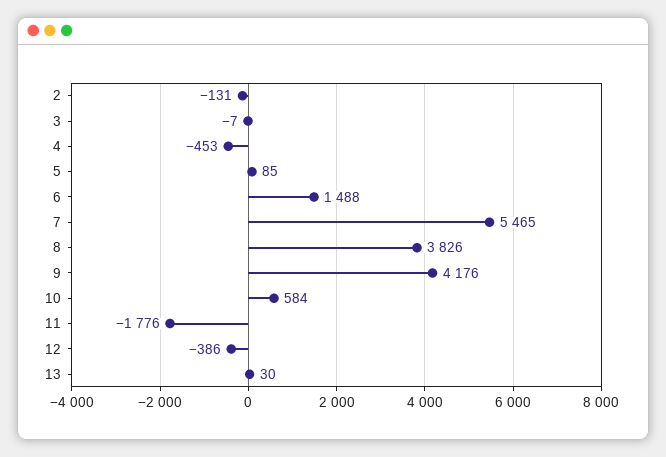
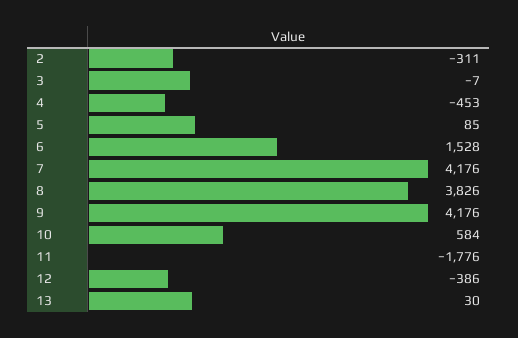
  {
-   "2": -131,
+   "2": -311,
    "3": -7,
    "4": -453,
    "5": 85,
-   "6": 1488,
+   "6": 1528,
-   "7": 5465,
+   "7": 4176,
    "8": 3826,
    "9": 4176,
    "10": 584,
    "11": -1776,
    "12": -386,
    "13": 30
  }

